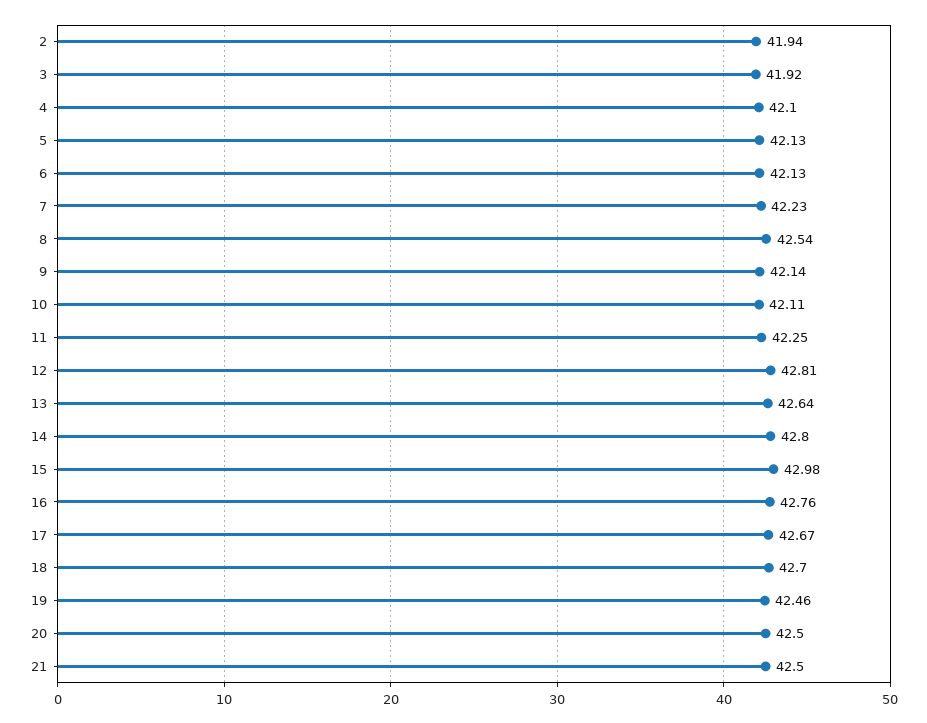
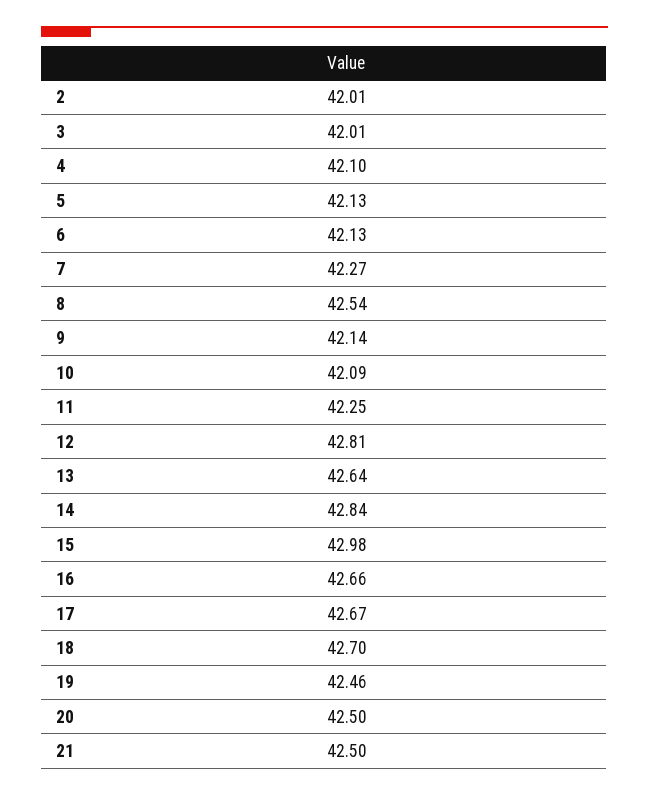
  {
-   "2": 41.94,
+   "2": 42.01,
-   "3": 41.92,
+   "3": 42.01,
    "4": 42.1,
    "5": 42.13,
    "6": 42.13,
-   "7": 42.23,
+   "7": 42.27,
    "8": 42.54,
    "9": 42.14,
-   "10": 42.11,
+   "10": 42.09,
    "11": 42.25,
    "12": 42.81,
    "13": 42.64,
-   "14": 42.8,
+   "14": 42.84,
    "15": 42.98,
-   "16": 42.76,
+   "16": 42.66,
    "17": 42.67,
    "18": 42.7,
    "19": 42.46,
    "20": 42.5,
    "21": 42.5
  }

